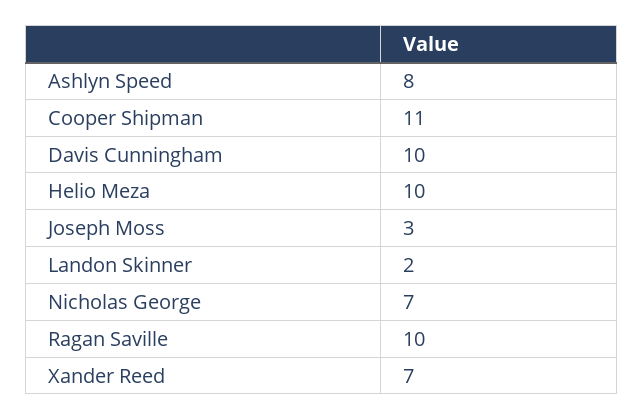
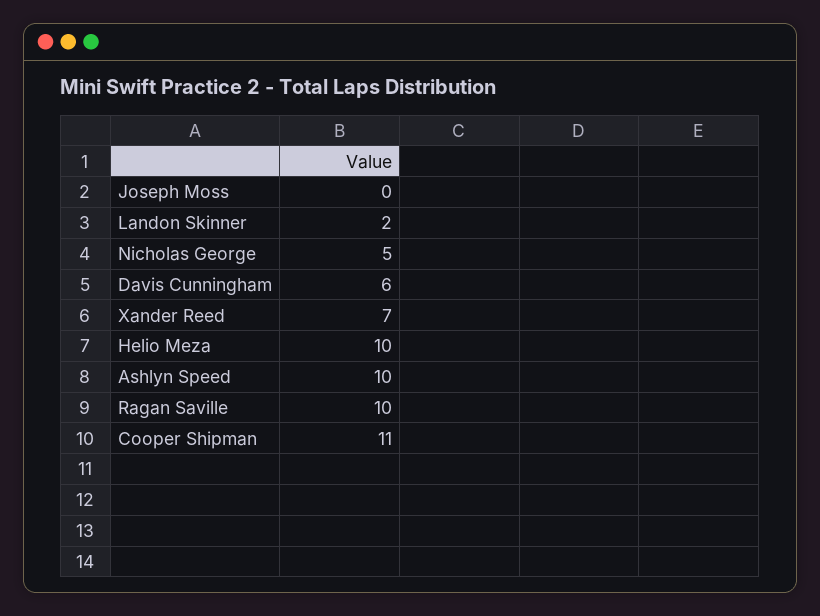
  {
-   "Ashlyn Speed": 8,
+   "Ashlyn Speed": 10,
    "Cooper Shipman": 11,
-   "Davis Cunningham": 10,
+   "Davis Cunningham": 6,
    "Helio Meza": 10,
-   "Joseph Moss": 3,
+   "Joseph Moss": 0,
    "Landon Skinner": 2,
-   "Nicholas George": 7,
+   "Nicholas George": 5,
    "Ragan Saville": 10,
    "Xander Reed": 7
  }

